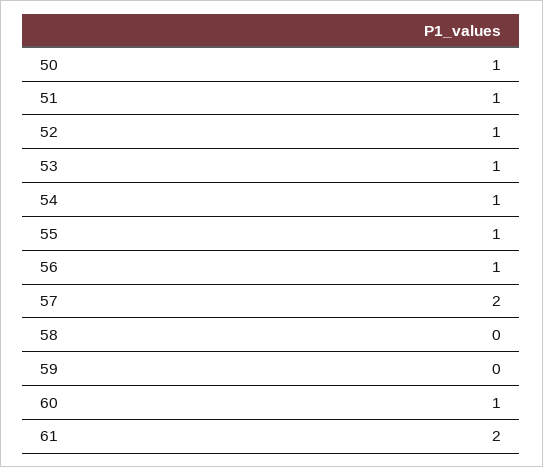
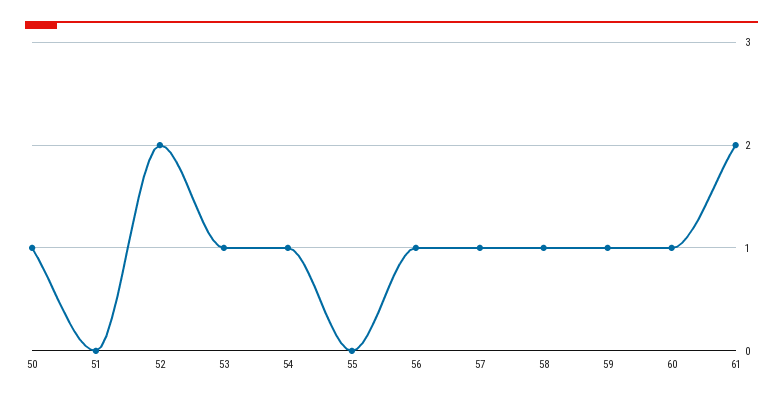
  {
    "50": 1,
-   "51": 1,
+   "51": 0,
-   "52": 1,
+   "52": 2,
    "53": 1,
    "54": 1,
-   "55": 1,
+   "55": 0,
    "56": 1,
-   "57": 2,
+   "57": 1,
-   "58": 0,
+   "58": 1,
-   "59": 0,
+   "59": 1,
    "60": 1,
    "61": 2
  }

